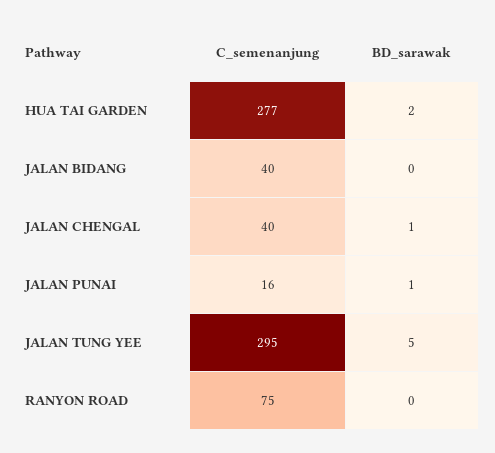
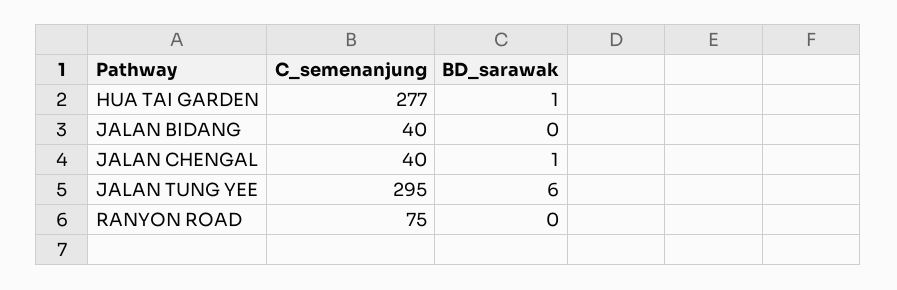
  {
    "C_semenanjung": {
      "HUA TAI GARDEN": 277,
      "JALAN BIDANG": 40,
      "JALAN CHENGAL": 40,
-     "JALAN PUNAI": 16,
      "JALAN TUNG YEE": 295,
      "RANYON ROAD": 75
    },
    "BD_sarawak": {
-     "HUA TAI GARDEN": 2,
+     "HUA TAI GARDEN": 1,
      "JALAN BIDANG": 0,
      "JALAN CHENGAL": 1,
-     "JALAN PUNAI": 1,
-     "JALAN TUNG YEE": 5,
+     "JALAN TUNG YEE": 6,
      "RANYON ROAD": 0
    }
  }

